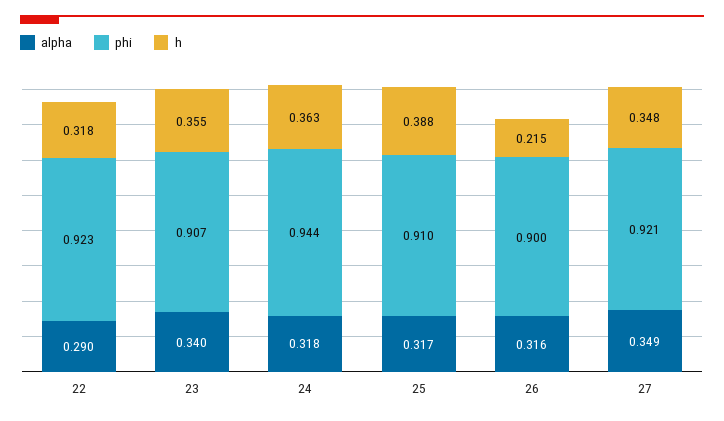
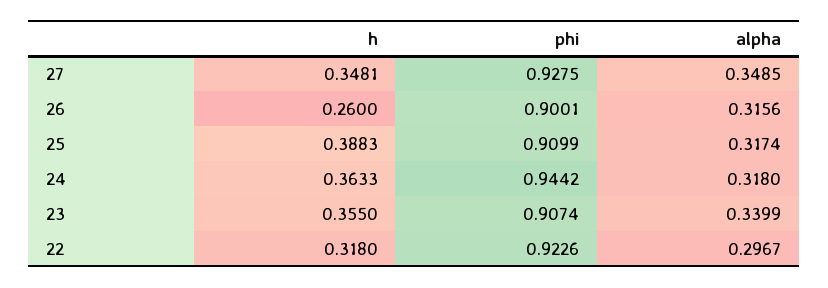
  {
    "alpha": {
-     "22": 0.29,
+     "22": 0.2967,
      "23": 0.3399,
      "24": 0.318,
      "25": 0.3174,
      "26": 0.3156,
      "27": 0.3485
    },
    "phi": {
      "22": 0.9226,
      "23": 0.9074,
      "24": 0.9442,
      "25": 0.9099,
      "26": 0.9001,
-     "27": 0.921
+     "27": 0.9275
    },
    "h": {
      "22": 0.318,
      "23": 0.355,
      "24": 0.3633,
      "25": 0.3883,
-     "26": 0.215,
+     "26": 0.26,
      "27": 0.3481
    }
  }

